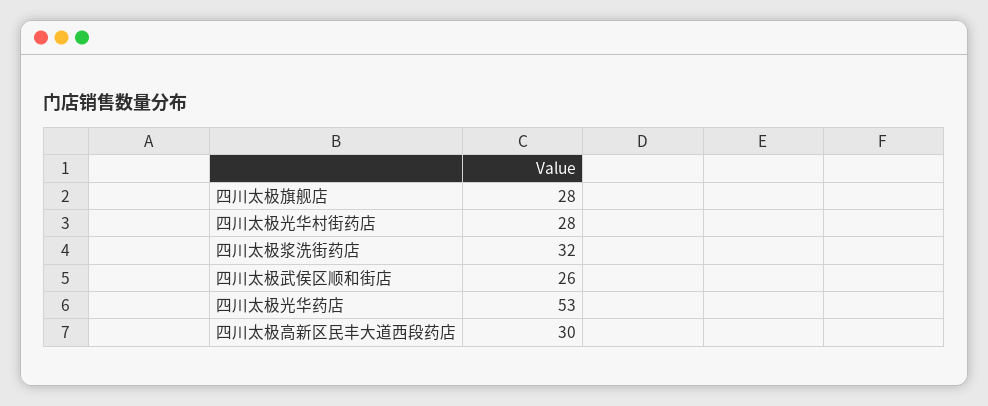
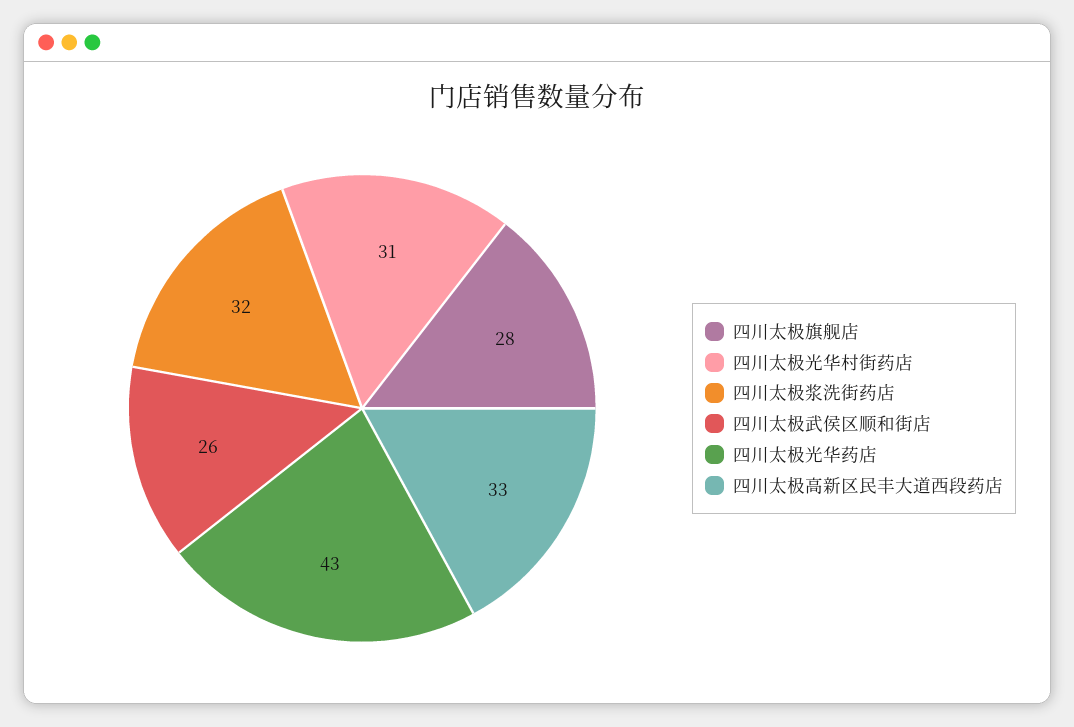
  {
    "四川太极旗舰店": 28,
-   "四川太极光华村街药店": 28,
+   "四川太极光华村街药店": 31,
    "四川太极浆洗街药店": 32,
    "四川太极武侯区顺和街店": 26,
-   "四川太极光华药店": 53,
+   "四川太极光华药店": 43,
-   "四川太极高新区民丰大道西段药店": 30
+   "四川太极高新区民丰大道西段药店": 33
  }

